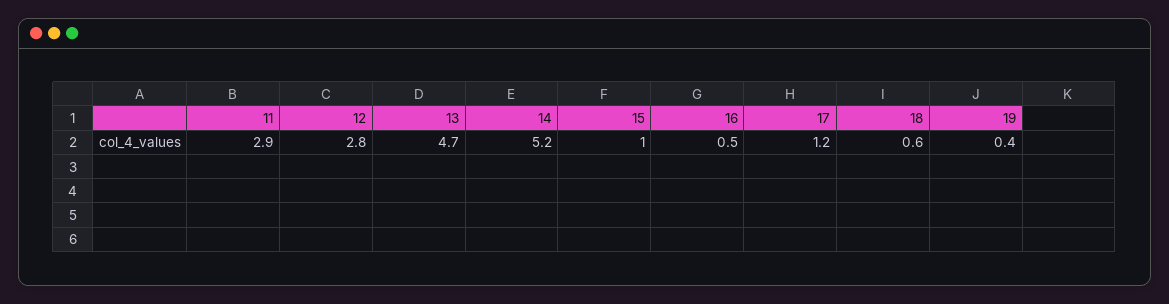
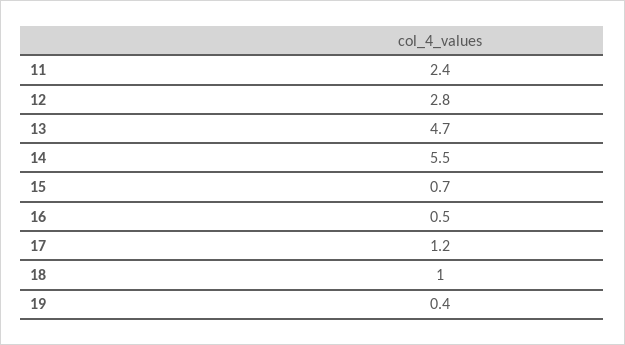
  {
-   "11": 2.9,
+   "11": 2.4,
    "12": 2.8,
    "13": 4.7,
-   "14": 5.2,
+   "14": 5.5,
-   "15": 1,
+   "15": 0.7,
    "16": 0.5,
    "17": 1.2,
-   "18": 0.6,
+   "18": 1,
    "19": 0.4
  }

